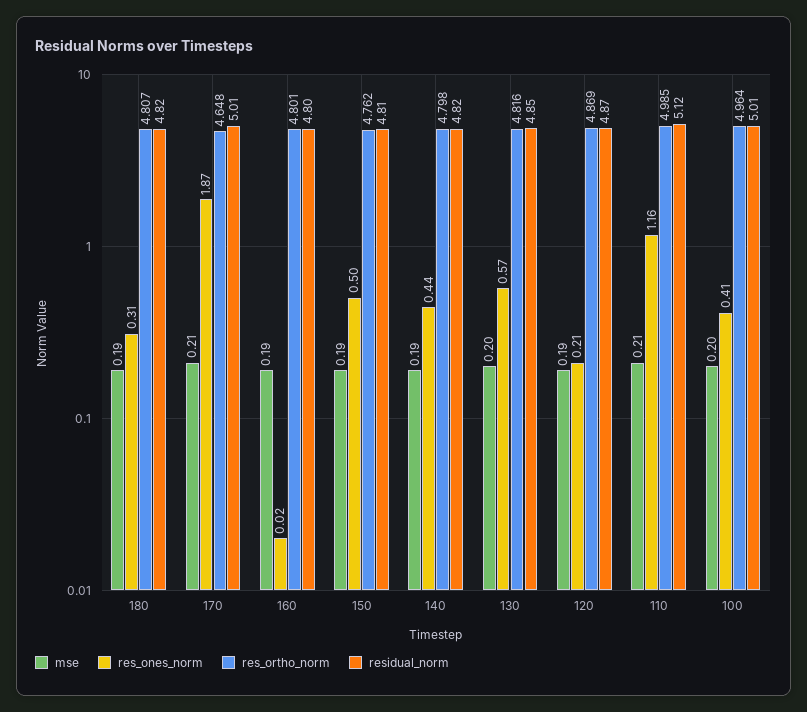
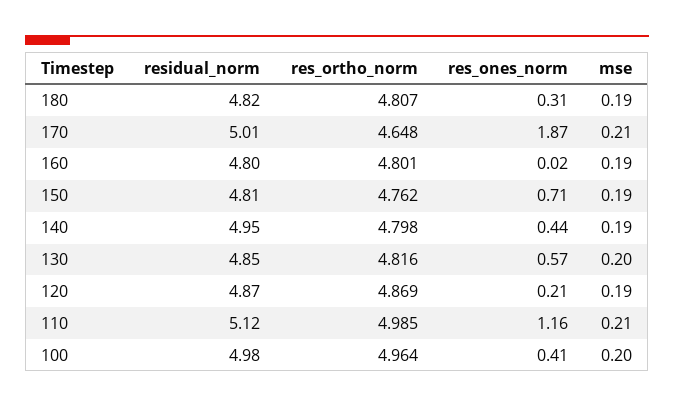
  {
    "mse": {
      "180": 0.19,
      "170": 0.21,
      "160": 0.19,
      "150": 0.19,
      "140": 0.19,
      "130": 0.2,
      "120": 0.19,
      "110": 0.21,
      "100": 0.2
    },
    "res_ones_norm": {
      "180": 0.31,
      "170": 1.87,
      "160": 0.02,
-     "150": 0.5,
+     "150": 0.71,
      "140": 0.44,
      "130": 0.57,
      "120": 0.21,
      "110": 1.16,
      "100": 0.41
    },
    "res_ortho_norm": {
      "180": 4.807,
      "170": 4.648,
      "160": 4.801,
      "150": 4.762,
      "140": 4.798,
      "130": 4.816,
      "120": 4.869,
      "110": 4.985,
      "100": 4.964
    },
    "residual_norm": {
      "180": 4.82,
      "170": 5.01,
      "160": 4.8,
      "150": 4.81,
-     "140": 4.82,
+     "140": 4.95,
      "130": 4.85,
      "120": 4.87,
      "110": 5.12,
-     "100": 5.01
+     "100": 4.98
    }
  }

